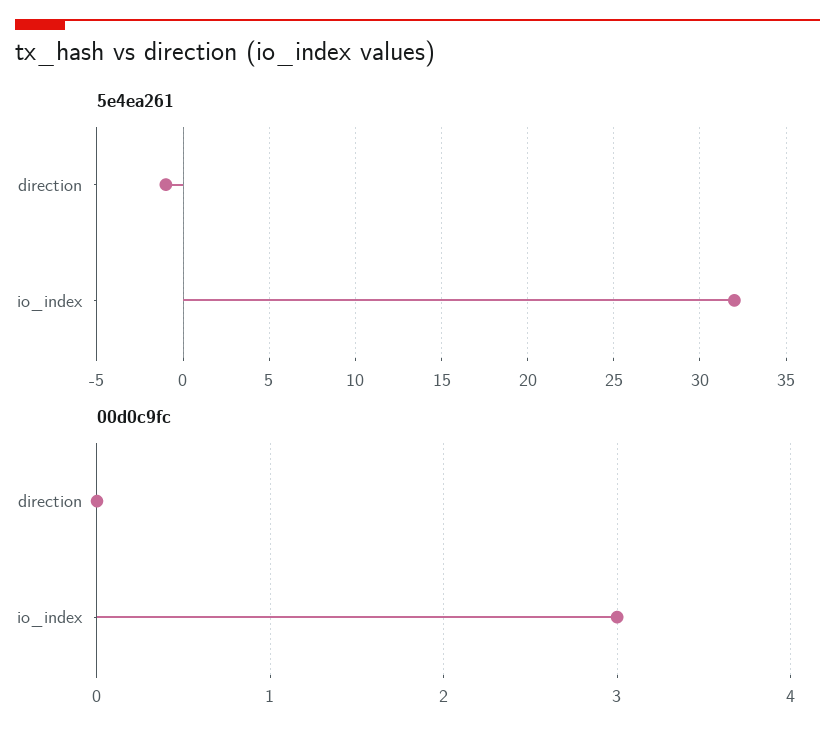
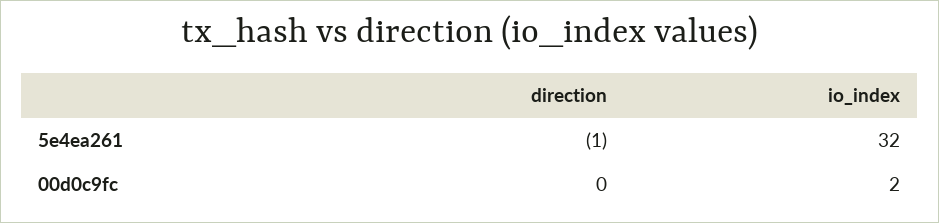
  {
    "5e4ea261": {
      "direction": -1,
      "io_index": 32
    },
    "00d0c9fc": {
      "direction": 0,
-     "io_index": 3
+     "io_index": 2
    }
  }

